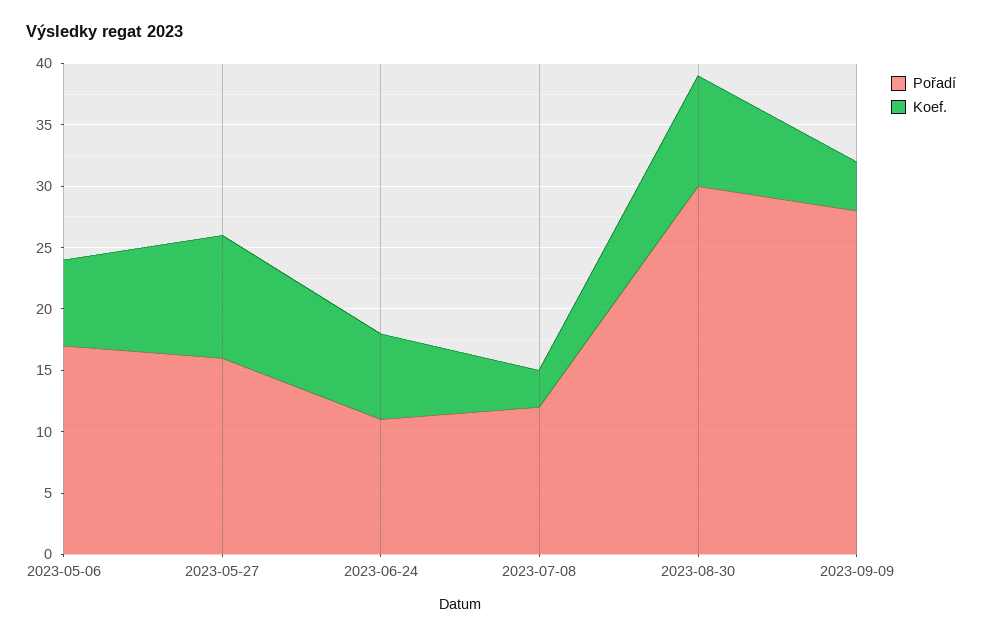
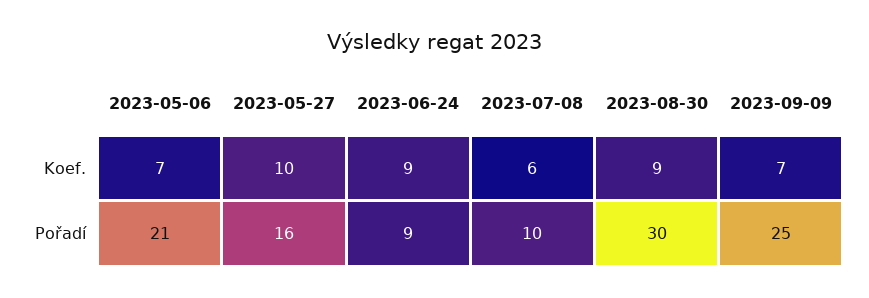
  {
    "Pořadí": {
-     "2023-05-06": 17,
+     "2023-05-06": 21,
      "2023-05-27": 16,
-     "2023-06-24": 11,
+     "2023-06-24": 9,
-     "2023-07-08": 12,
+     "2023-07-08": 10,
      "2023-08-30": 30,
-     "2023-09-09": 28
+     "2023-09-09": 25
    },
    "Koef.": {
      "2023-05-06": 7,
      "2023-05-27": 10,
-     "2023-06-24": 7,
+     "2023-06-24": 9,
-     "2023-07-08": 3,
+     "2023-07-08": 6,
      "2023-08-30": 9,
-     "2023-09-09": 4
+     "2023-09-09": 7
    }
  }

